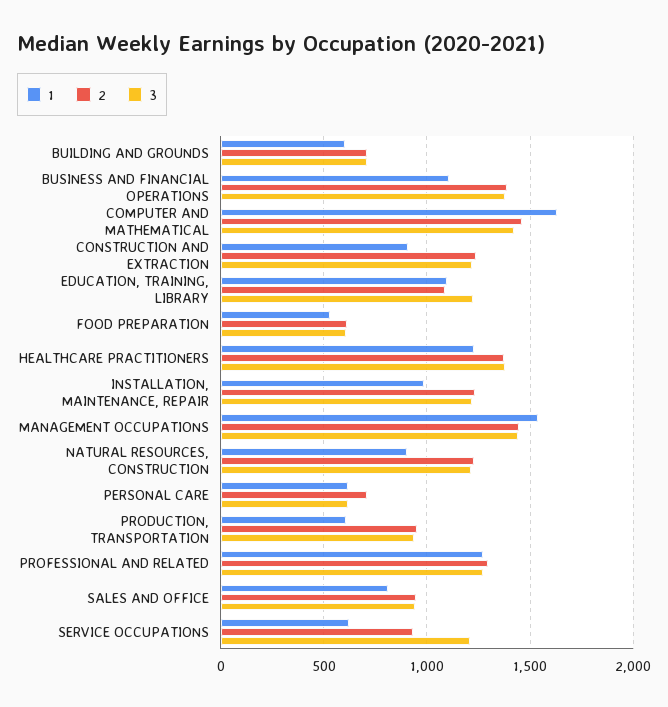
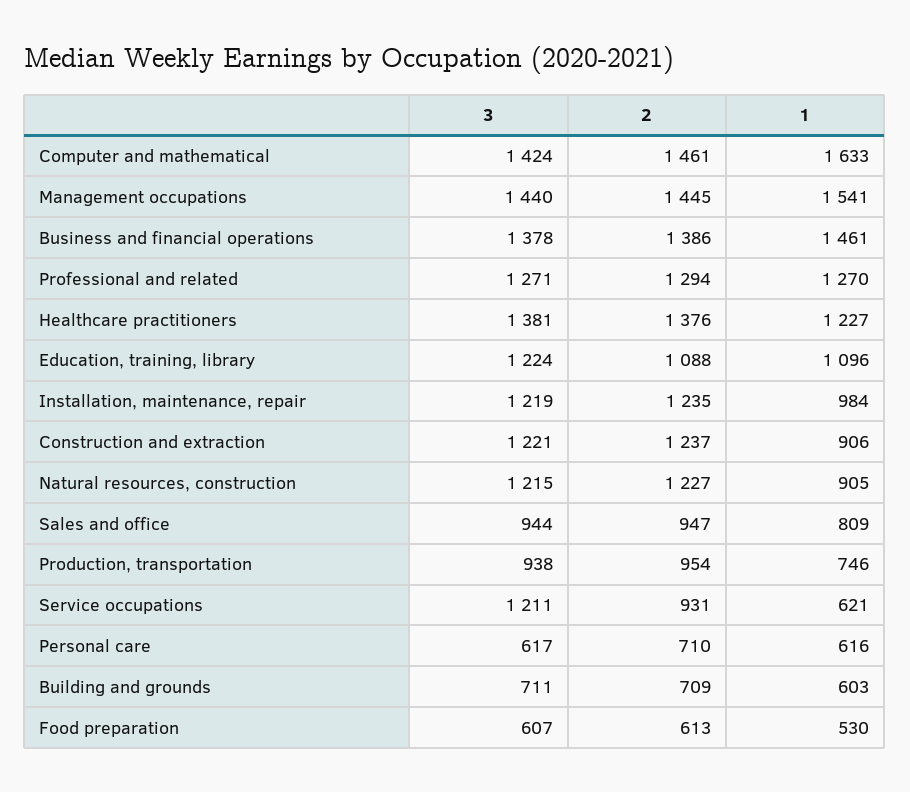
  {
    "1": {
      "BUILDING AND GROUNDS": 603,
-     "BUSINESS AND FINANCIAL OPERATIONS": 1100,
+     "BUSINESS AND FINANCIAL OPERATIONS": 1461,
      "COMPUTER AND MATHEMATICAL": 1633,
      "CONSTRUCTION AND EXTRACTION": 906,
      "EDUCATION, TRAINING, LIBRARY": 1096,
      "FOOD PREPARATION": 530,
      "HEALTHCARE PRACTITIONERS": 1227,
      "INSTALLATION, MAINTENANCE, REPAIR": 984,
      "MANAGEMENT OCCUPATIONS": 1541,
      "NATURAL RESOURCES, CONSTRUCTION": 905,
      "PERSONAL CARE": 616,
-     "PRODUCTION, TRANSPORTATION": 600,
+     "PRODUCTION, TRANSPORTATION": 746,
      "PROFESSIONAL AND RELATED": 1270,
      "SALES AND OFFICE": 809,
      "SERVICE OCCUPATIONS": 621
    },
    "2": {
      "BUILDING AND GROUNDS": 709,
      "BUSINESS AND FINANCIAL OPERATIONS": 1386,
      "COMPUTER AND MATHEMATICAL": 1461,
      "CONSTRUCTION AND EXTRACTION": 1237,
      "EDUCATION, TRAINING, LIBRARY": 1088,
      "FOOD PREPARATION": 613,
      "HEALTHCARE PRACTITIONERS": 1376,
      "INSTALLATION, MAINTENANCE, REPAIR": 1235,
      "MANAGEMENT OCCUPATIONS": 1445,
      "NATURAL RESOURCES, CONSTRUCTION": 1227,
      "PERSONAL CARE": 710,
      "PRODUCTION, TRANSPORTATION": 954,
      "PROFESSIONAL AND RELATED": 1294,
      "SALES AND OFFICE": 947,
      "SERVICE OCCUPATIONS": 931
    },
    "3": {
      "BUILDING AND GROUNDS": 711,
      "BUSINESS AND FINANCIAL OPERATIONS": 1378,
      "COMPUTER AND MATHEMATICAL": 1424,
      "CONSTRUCTION AND EXTRACTION": 1221,
      "EDUCATION, TRAINING, LIBRARY": 1224,
      "FOOD PREPARATION": 607,
      "HEALTHCARE PRACTITIONERS": 1381,
      "INSTALLATION, MAINTENANCE, REPAIR": 1219,
      "MANAGEMENT OCCUPATIONS": 1440,
      "NATURAL RESOURCES, CONSTRUCTION": 1215,
      "PERSONAL CARE": 617,
      "PRODUCTION, TRANSPORTATION": 938,
      "PROFESSIONAL AND RELATED": 1271,
      "SALES AND OFFICE": 944,
      "SERVICE OCCUPATIONS": 1211
    }
  }

